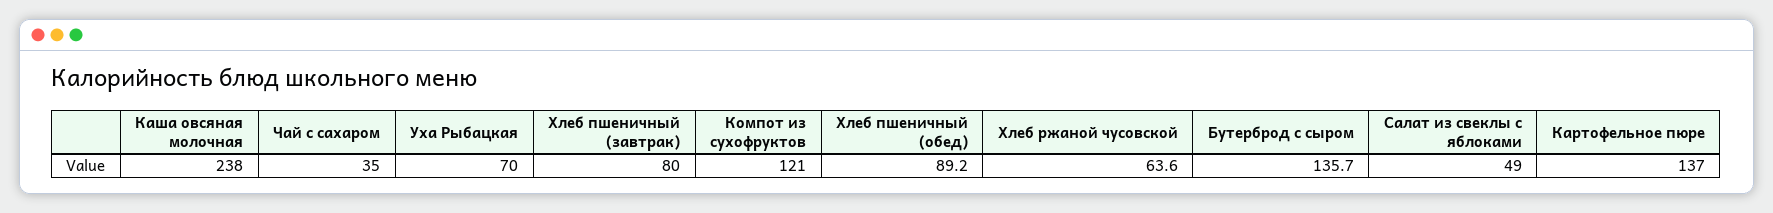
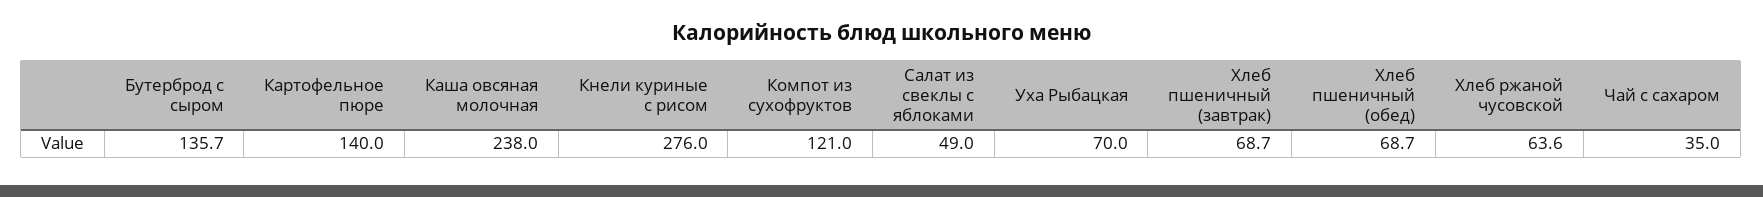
  {
    "Каша овсяная молочная": 238,
    "Чай с сахаром": 35,
    "Уха Рыбацкая": 70,
-   "Хлеб пшеничный (завтрак)": 80,
+   "Хлеб пшеничный (завтрак)": 68.7,
    "Компот из сухофруктов": 121,
-   "Хлеб пшеничный (обед)": 89.2,
+   "Хлеб пшеничный (обед)": 68.7,
    "Хлеб ржаной чусовской": 63.6,
    "Бутерброд с сыром": 135.7,
    "Салат из свеклы с яблоками": 49,
-   "Картофельное пюре": 137
+   "Картофельное пюре": 140,
+   "Кнели куриные с рисом": 276
  }

